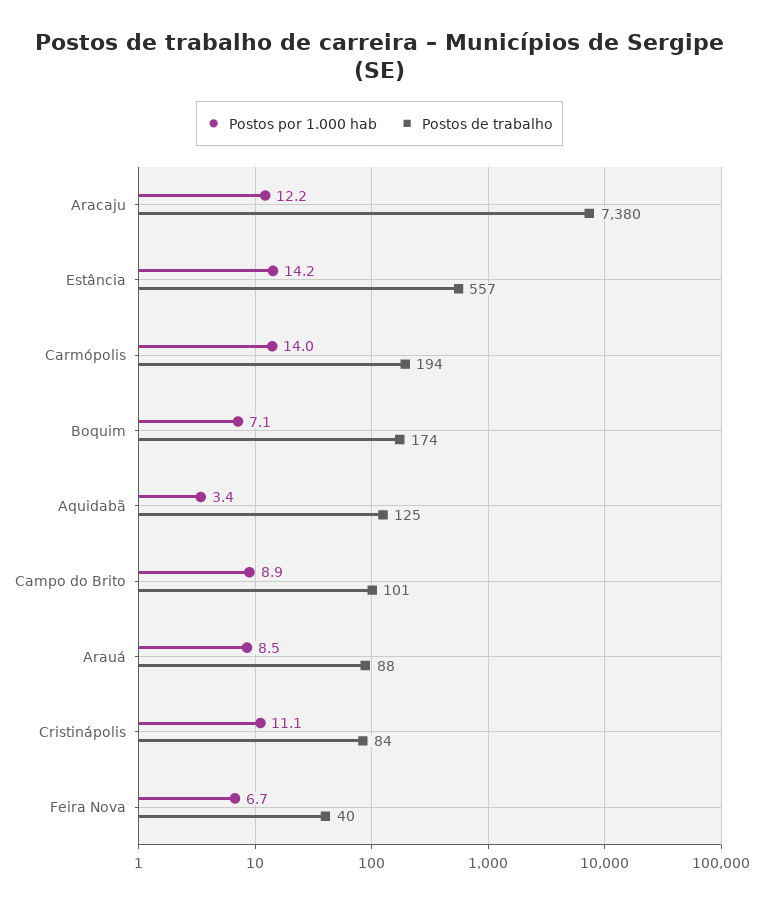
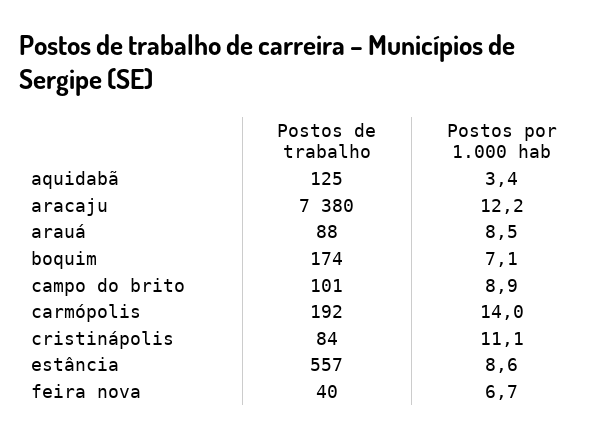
  {
    "Postos por 1.000 hab": {
      "Aracaju": 12.2,
-     "Estância": 14.2,
+     "Estância": 8.6,
      "Carmópolis": 14,
      "Boquim": 7.1,
      "Aquidabã": 3.4,
      "Campo do Brito": 8.9,
      "Arauá": 8.5,
      "Cristinápolis": 11.1,
      "Feira Nova": 6.7
    },
    "Postos de trabalho": {
      "Aracaju": 7380,
      "Estância": 557,
-     "Carmópolis": 194,
+     "Carmópolis": 192,
      "Boquim": 174,
      "Aquidabã": 125,
      "Campo do Brito": 101,
      "Arauá": 88,
      "Cristinápolis": 84,
      "Feira Nova": 40
    }
  }

